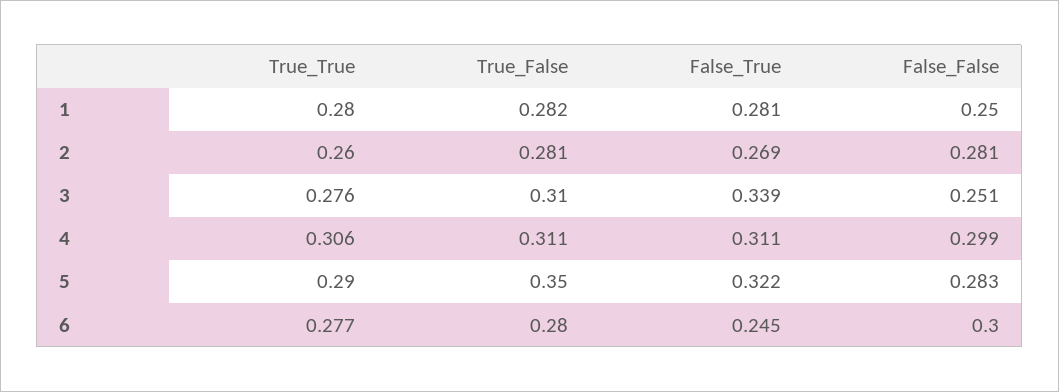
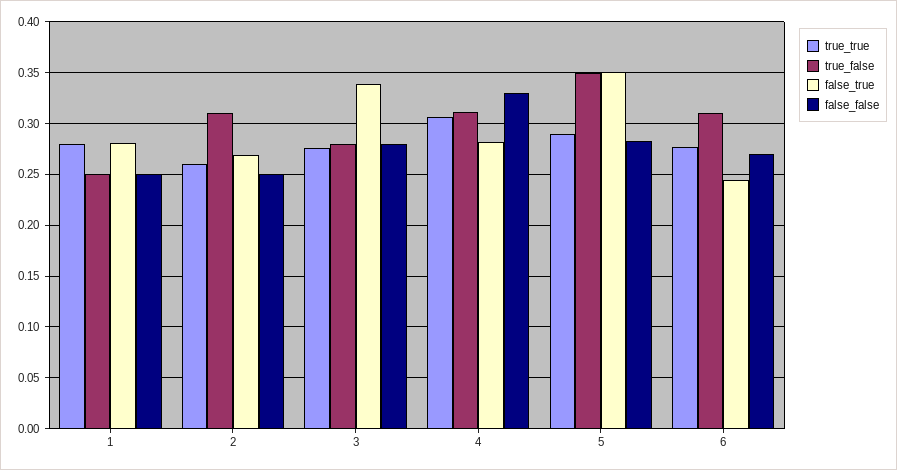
  {
    "True_True": {
      "1": 0.28,
      "2": 0.26,
      "3": 0.276,
      "4": 0.306,
      "5": 0.29,
      "6": 0.277
    },
    "True_False": {
-     "1": 0.282,
+     "1": 0.25,
-     "2": 0.281,
+     "2": 0.31,
-     "3": 0.31,
+     "3": 0.28,
      "4": 0.311,
      "5": 0.35,
-     "6": 0.28
+     "6": 0.31
    },
    "False_True": {
      "1": 0.281,
      "2": 0.269,
      "3": 0.339,
-     "4": 0.311,
+     "4": 0.28,
-     "5": 0.322,
+     "5": 0.35,
      "6": 0.245
    },
    "False_False": {
      "1": 0.25,
-     "2": 0.281,
+     "2": 0.25,
-     "3": 0.251,
+     "3": 0.28,
-     "4": 0.299,
+     "4": 0.33,
      "5": 0.283,
-     "6": 0.3
+     "6": 0.27
    }
  }

